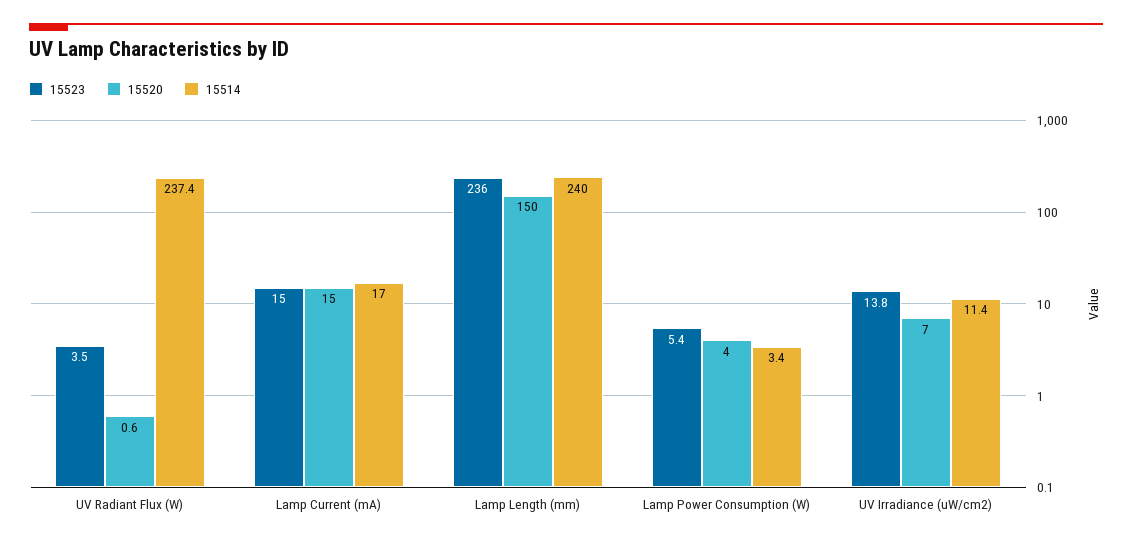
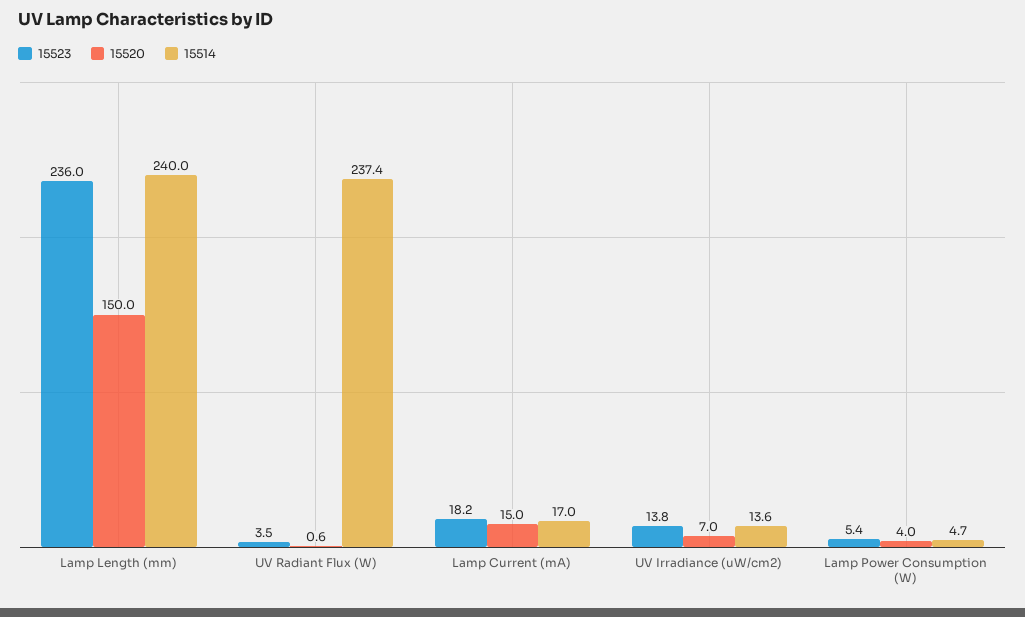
  {
    "15523": {
      "UV Radiant Flux (W)": 3.5,
-     "Lamp Current (mA)": 15,
+     "Lamp Current (mA)": 18.2,
      "Lamp Length (mm)": 236,
      "Lamp Power Consumption (W)": 5.4,
      "UV Irradiance (uW/cm2)": 13.8
    },
    "15520": {
      "UV Radiant Flux (W)": 0.6,
      "Lamp Current (mA)": 15,
      "Lamp Length (mm)": 150,
      "Lamp Power Consumption (W)": 4,
      "UV Irradiance (uW/cm2)": 7
    },
    "15514": {
      "UV Radiant Flux (W)": 237.4,
      "Lamp Current (mA)": 17,
      "Lamp Length (mm)": 240,
-     "Lamp Power Consumption (W)": 3.4,
+     "Lamp Power Consumption (W)": 4.7,
-     "UV Irradiance (uW/cm2)": 11.4
+     "UV Irradiance (uW/cm2)": 13.6
    }
  }

